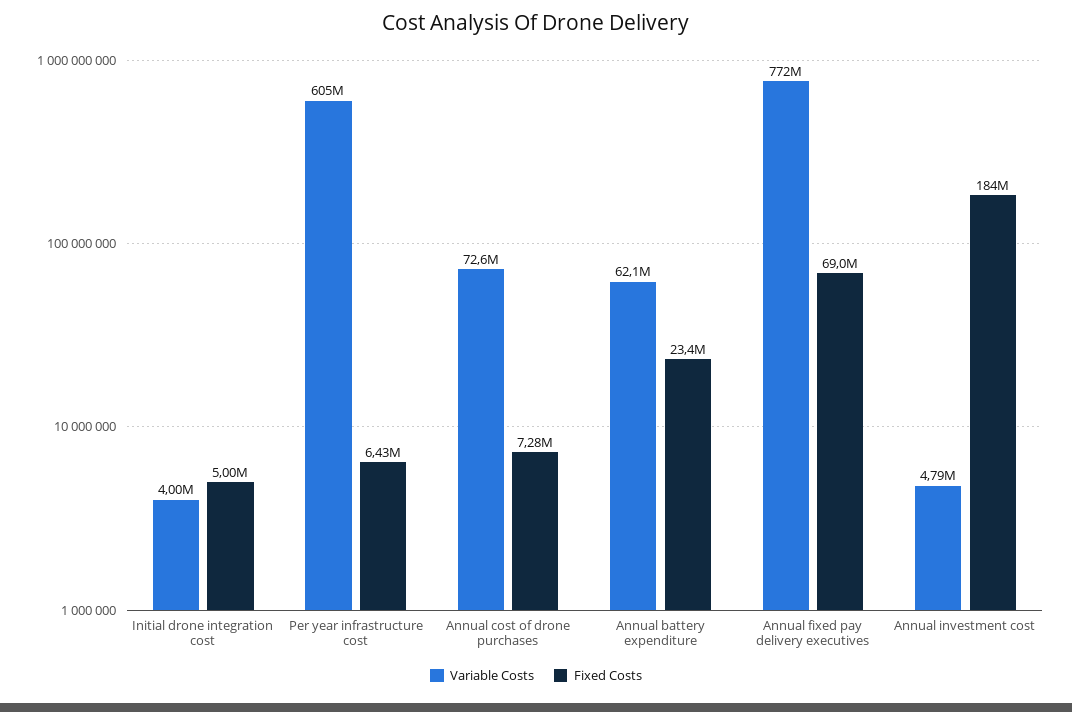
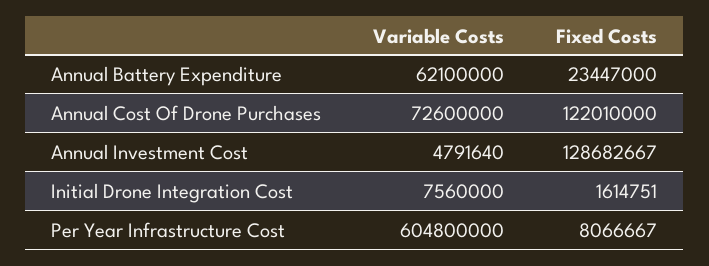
  {
    "Variable Costs": {
-     "Initial drone integration cost": 4000000,
+     "Initial drone integration cost": 7560000,
      "Per year infrastructure cost": 604800000,
      "Annual cost of drone purchases": 72600000,
      "Annual battery expenditure": 62100000,
-     "Annual fixed pay delivery executives": 772000000,
      "Annual investment cost": 4791640
    },
    "Fixed Costs": {
-     "Initial drone integration cost": 5000000,
+     "Initial drone integration cost": 1614751,
-     "Per year infrastructure cost": 6430000,
+     "Per year infrastructure cost": 8066667,
-     "Annual cost of drone purchases": 7280000,
+     "Annual cost of drone purchases": 122010000,
      "Annual battery expenditure": 23447000,
-     "Annual fixed pay delivery executives": 69000000,
-     "Annual investment cost": 184000000
+     "Annual investment cost": 128682667
    }
  }

